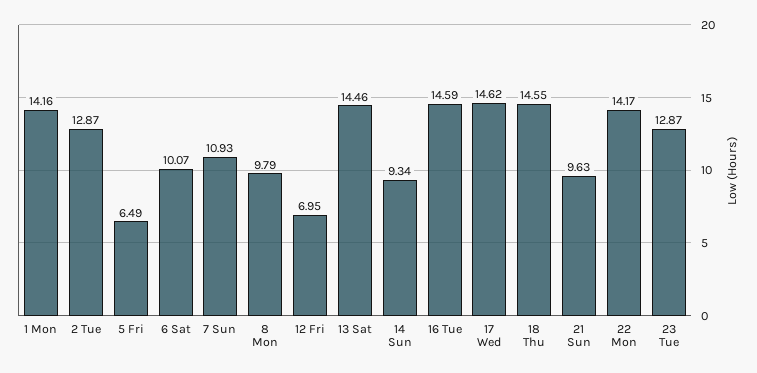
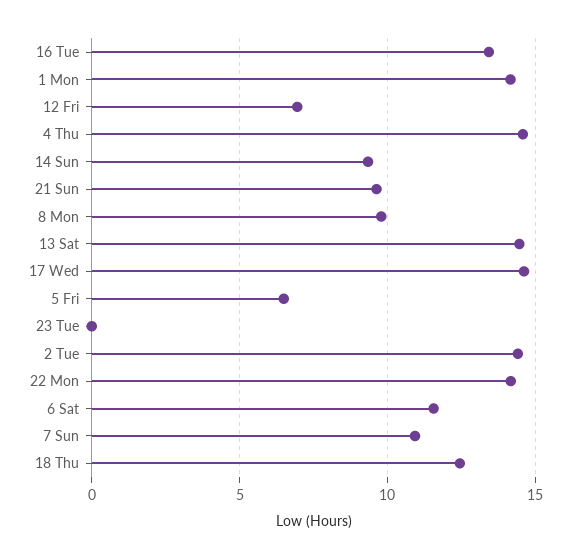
  {
    "1 Mon": 14.16,
-   "2 Tue": 12.87,
+   "2 Tue": 14.5,
    "5 Fri": 6.49,
-   "6 Sat": 10.07,
+   "6 Sat": 11.5,
    "7 Sun": 10.93,
    "8 Mon": 9.79,
    "12 Fri": 6.95,
    "13 Sat": 14.46,
    "14 Sun": 9.34,
-   "16 Tue": 14.59,
+   "16 Tue": 13.5,
    "17 Wed": 14.62,
-   "18 Thu": 14.55,
+   "18 Thu": 12.5,
    "21 Sun": 9.63,
    "22 Mon": 14.17,
-   "23 Tue": 12.87
+   "23 Tue": 0,
+   "4 Thu": 14.5
  }

